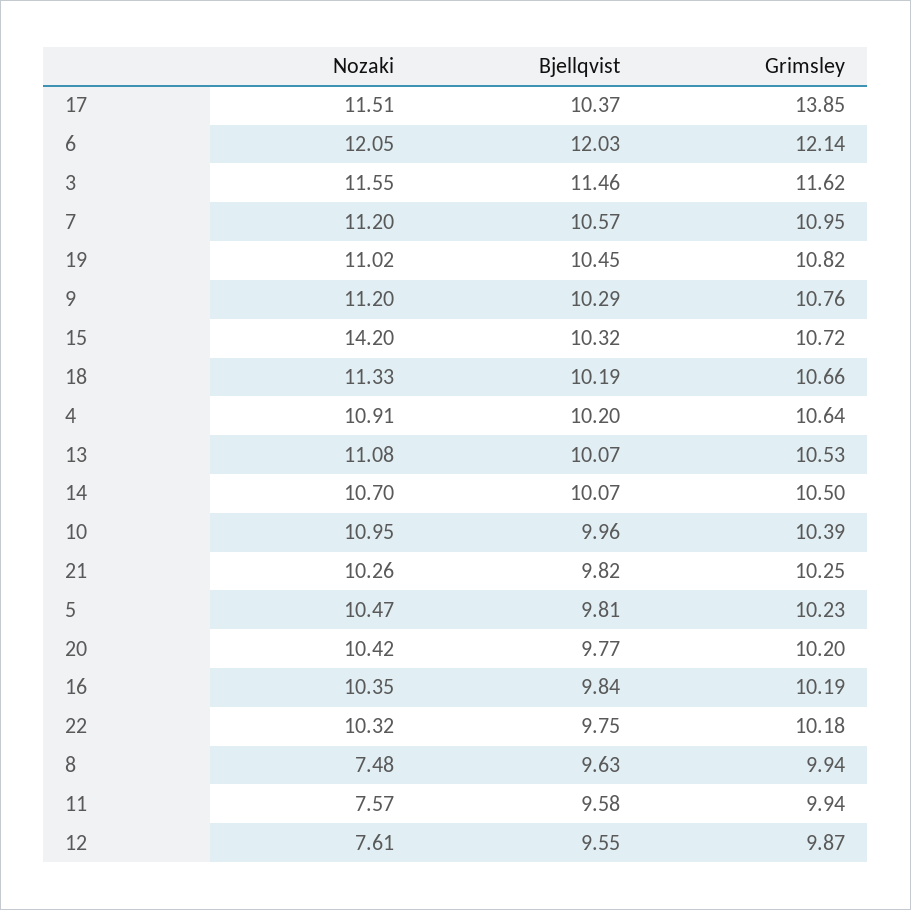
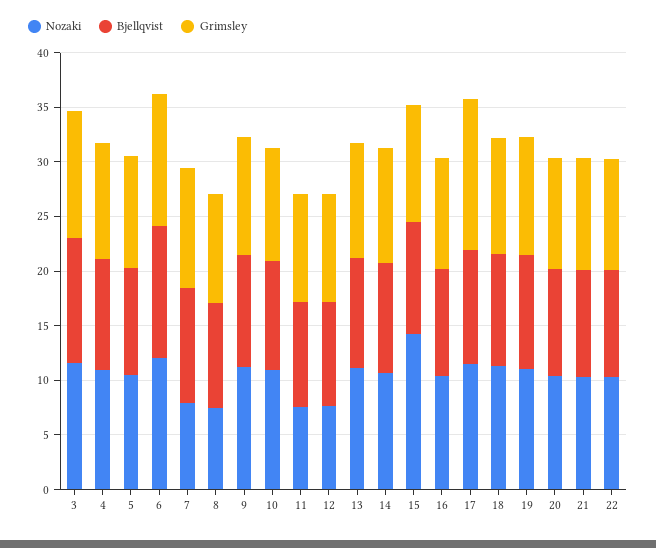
  {
    "Nozaki": {
      "17": 11.51,
      "6": 12.05,
      "3": 11.55,
-     "7": 11.2,
+     "7": 8,
      "19": 11.02,
      "9": 11.2,
      "15": 14.2,
      "18": 11.33,
      "4": 10.91,
      "13": 11.08,
      "14": 10.7,
      "10": 10.95,
      "21": 10.26,
      "5": 10.47,
      "20": 10.42,
      "16": 10.35,
      "22": 10.32,
      "8": 7.48,
      "11": 7.57,
      "12": 7.61
    },
    "Bjellqvist": {
      "17": 10.37,
      "6": 12.03,
      "3": 11.46,
      "7": 10.57,
      "19": 10.45,
      "9": 10.29,
      "15": 10.32,
      "18": 10.19,
      "4": 10.2,
      "13": 10.07,
      "14": 10.07,
      "10": 9.96,
      "21": 9.82,
      "5": 9.81,
      "20": 9.77,
      "16": 9.84,
      "22": 9.75,
      "8": 9.63,
      "11": 9.58,
      "12": 9.55
    },
    "Grimsley": {
      "17": 13.85,
      "6": 12.14,
      "3": 11.62,
      "7": 10.95,
      "19": 10.82,
      "9": 10.76,
      "15": 10.72,
      "18": 10.66,
      "4": 10.64,
      "13": 10.53,
      "14": 10.5,
      "10": 10.39,
      "21": 10.25,
      "5": 10.23,
      "20": 10.2,
      "16": 10.19,
      "22": 10.18,
      "8": 9.94,
      "11": 9.94,
      "12": 9.87
    }
  }

